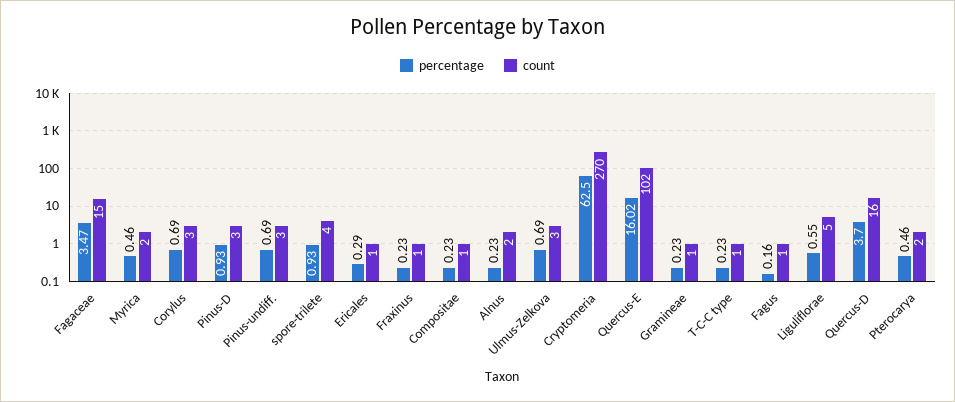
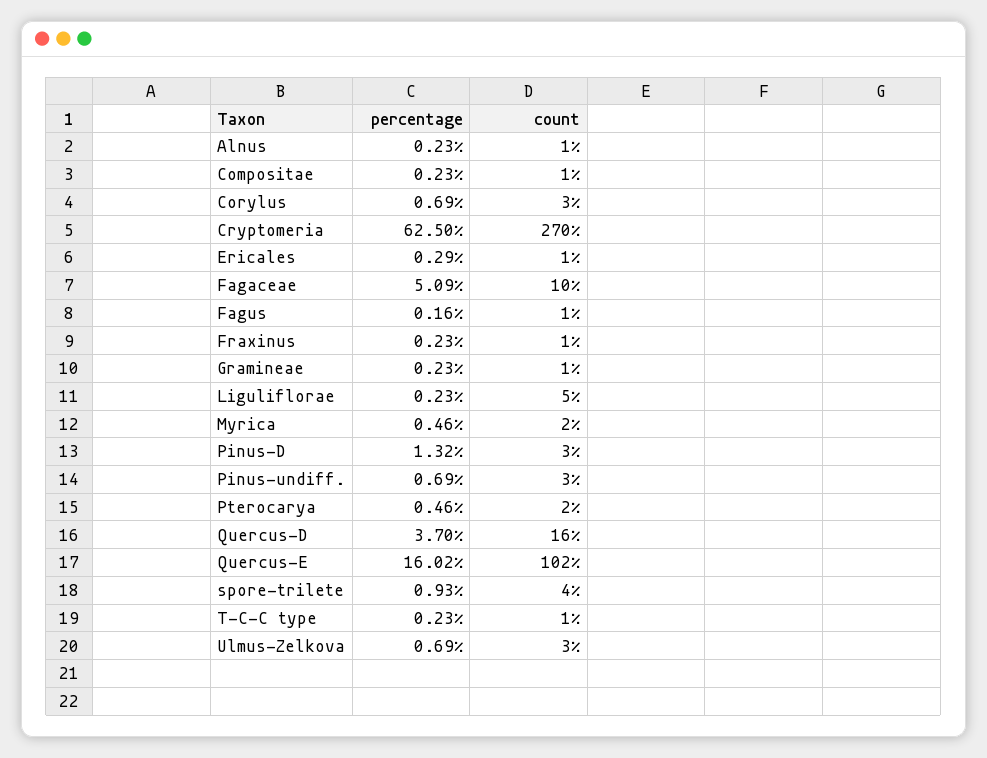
  {
    "percentage": {
-     "Fagaceae": 3.47,
+     "Fagaceae": 5.09,
      "Myrica": 0.46,
      "Corylus": 0.69,
-     "Pinus-D": 0.93,
+     "Pinus-D": 1.32,
      "Pinus-undiff.": 0.69,
      "spore-trilete": 0.93,
      "Ericales": 0.29,
      "Fraxinus": 0.23,
      "Compositae": 0.23,
      "Alnus": 0.23,
      "Ulmus-Zelkova": 0.69,
      "Cryptomeria": 62.5,
      "Quercus-E": 16.02,
      "Gramineae": 0.23,
      "T-C-C type": 0.23,
      "Fagus": 0.16,
-     "Liguliflorae": 0.55,
+     "Liguliflorae": 0.23,
      "Quercus-D": 3.7,
      "Pterocarya": 0.46
    },
    "count": {
-     "Fagaceae": 15,
+     "Fagaceae": 10,
      "Myrica": 2,
      "Corylus": 3,
      "Pinus-D": 3,
      "Pinus-undiff.": 3,
      "spore-trilete": 4,
      "Ericales": 1,
      "Fraxinus": 1,
      "Compositae": 1,
-     "Alnus": 2,
+     "Alnus": 1,
      "Ulmus-Zelkova": 3,
      "Cryptomeria": 270,
      "Quercus-E": 102,
      "Gramineae": 1,
      "T-C-C type": 1,
      "Fagus": 1,
      "Liguliflorae": 5,
      "Quercus-D": 16,
      "Pterocarya": 2
    }
  }

